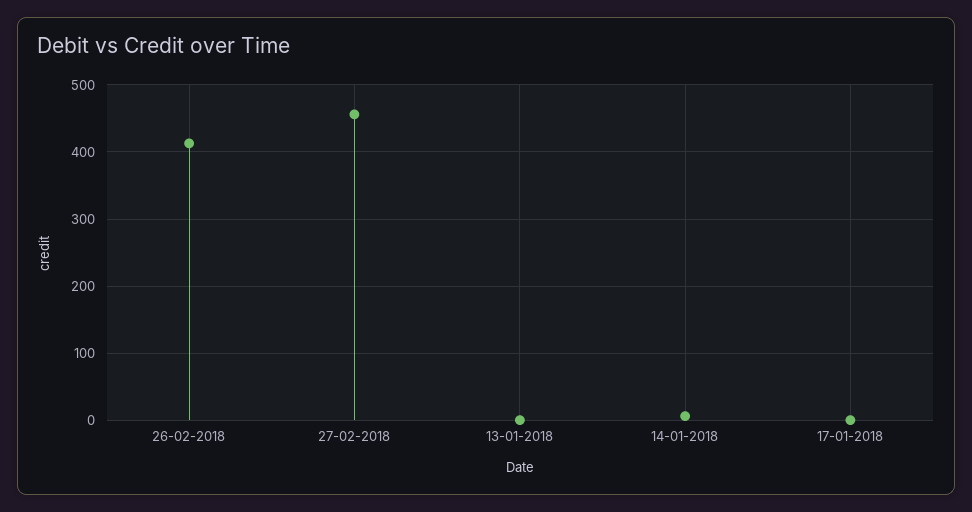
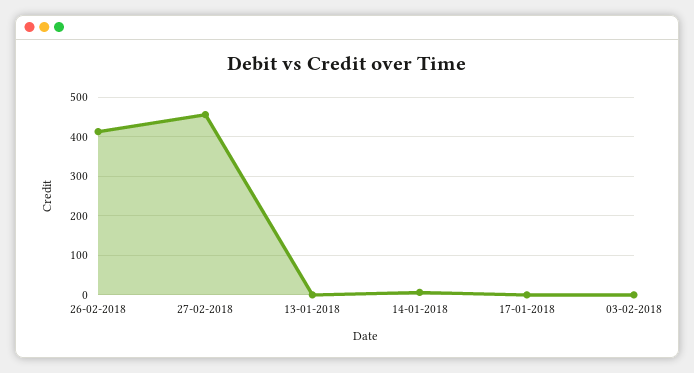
  {
    "26-02-2018": 410,
    "27-02-2018": 460,
    "13-01-2018": 0,
    "14-01-2018": 10,
-   "17-01-2018": 0
+   "17-01-2018": 0,
+   "03-02-2018": 0
  }

